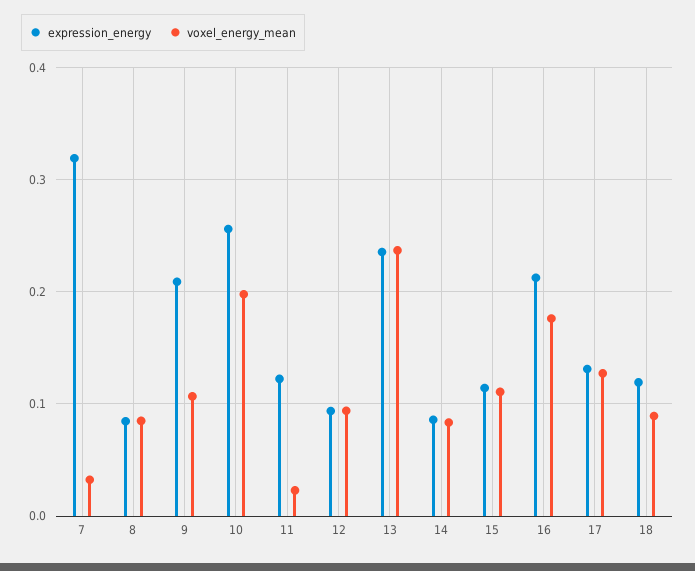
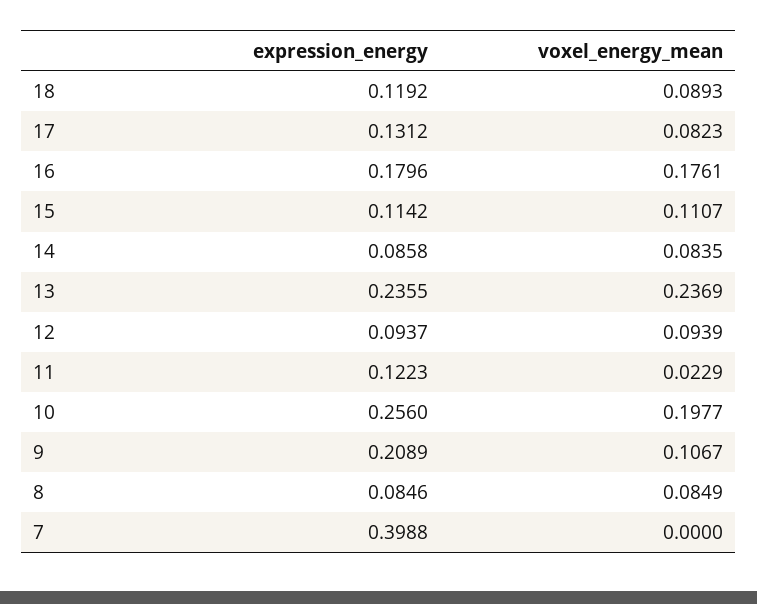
  {
    "expression_energy": {
-     "7": 0.32,
+     "7": 0.3988,
      "8": 0.0846,
      "9": 0.2089,
      "10": 0.256,
      "11": 0.1223,
      "12": 0.0937,
      "13": 0.2355,
      "14": 0.0858,
      "15": 0.1142,
-     "16": 0.21,
+     "16": 0.1796,
      "17": 0.1312,
      "18": 0.1192
    },
    "voxel_energy_mean": {
-     "7": 0.03,
+     "7": 0,
      "8": 0.0849,
      "9": 0.1067,
      "10": 0.1977,
      "11": 0.0229,
      "12": 0.0939,
      "13": 0.2369,
      "14": 0.0835,
      "15": 0.1107,
      "16": 0.1761,
-     "17": 0.13,
+     "17": 0.0823,
      "18": 0.0893
    }
  }

